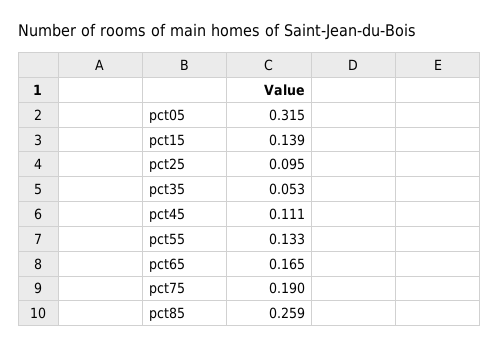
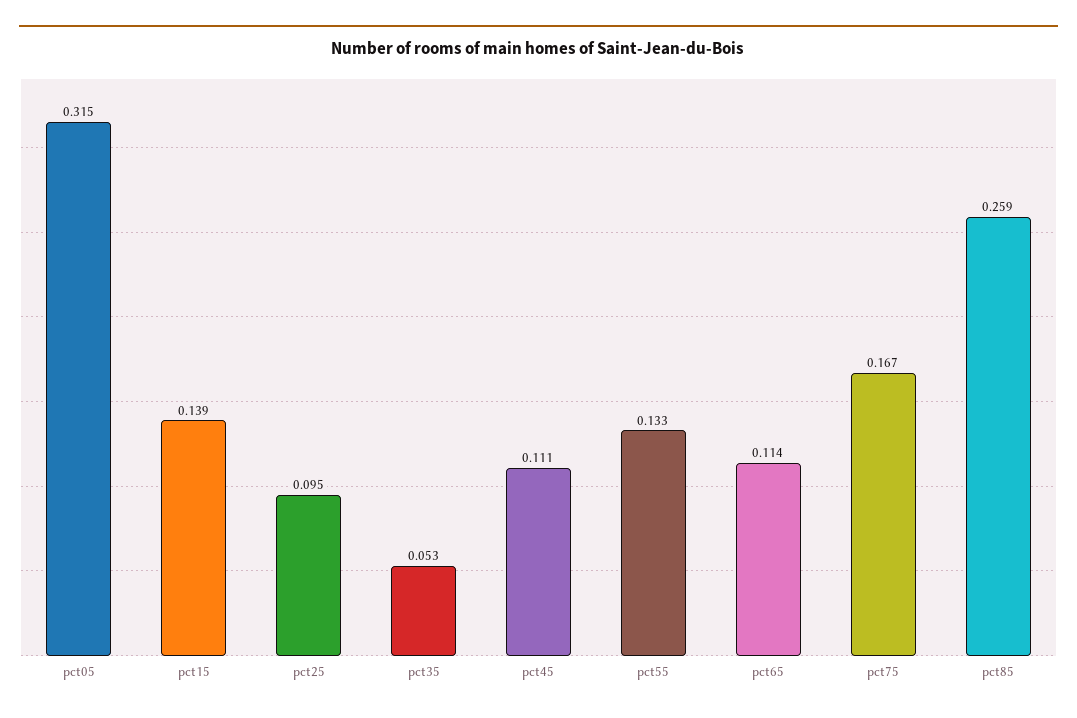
  {
    "pct05": 0.315,
    "pct15": 0.139,
    "pct25": 0.095,
    "pct35": 0.053,
    "pct45": 0.111,
    "pct55": 0.133,
-   "pct65": 0.165,
+   "pct65": 0.114,
-   "pct75": 0.19,
+   "pct75": 0.167,
    "pct85": 0.259
  }

